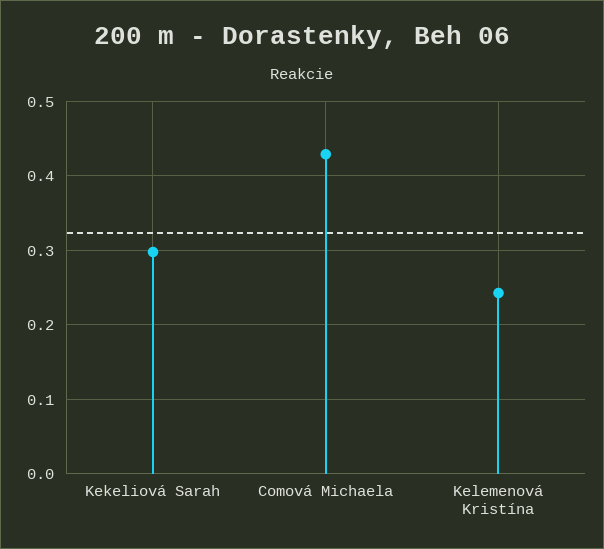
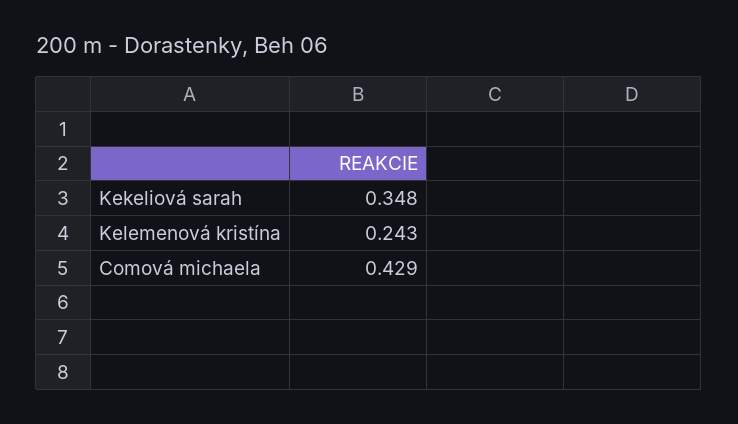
  {
-   "Kekeliová Sarah": 0.3,
+   "Kekeliová Sarah": 0.348,
    "Comová Michaela": 0.429,
    "Kelemenová Kristína": 0.243
  }

